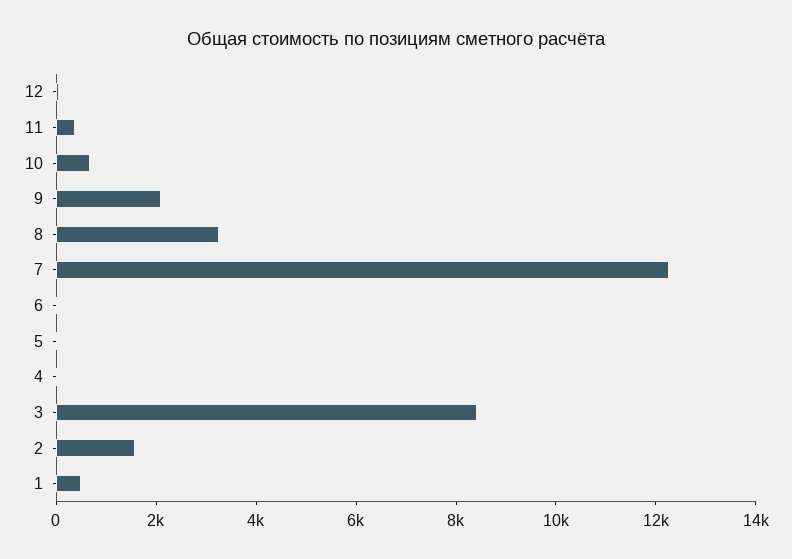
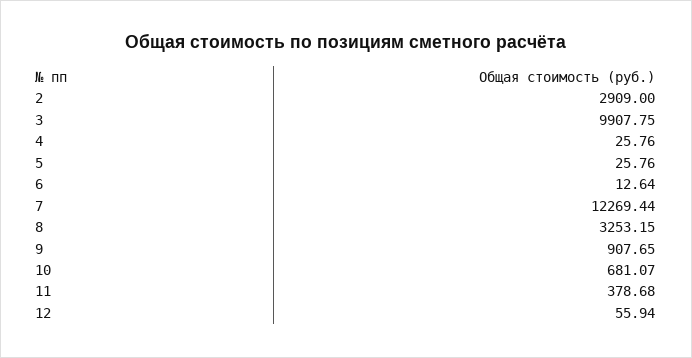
  {
    "12": 55.94,
    "11": 378.68,
    "10": 681.07,
-   "9": 2000,
+   "9": 907.65,
    "8": 3253.15,
    "7": 12269.44,
    "6": 12.64,
    "5": 25.76,
    "4": 25.76,
-   "3": 8500,
+   "3": 9907.75,
-   "2": 1500,
+   "2": 2909
-   "1": 500
  }

